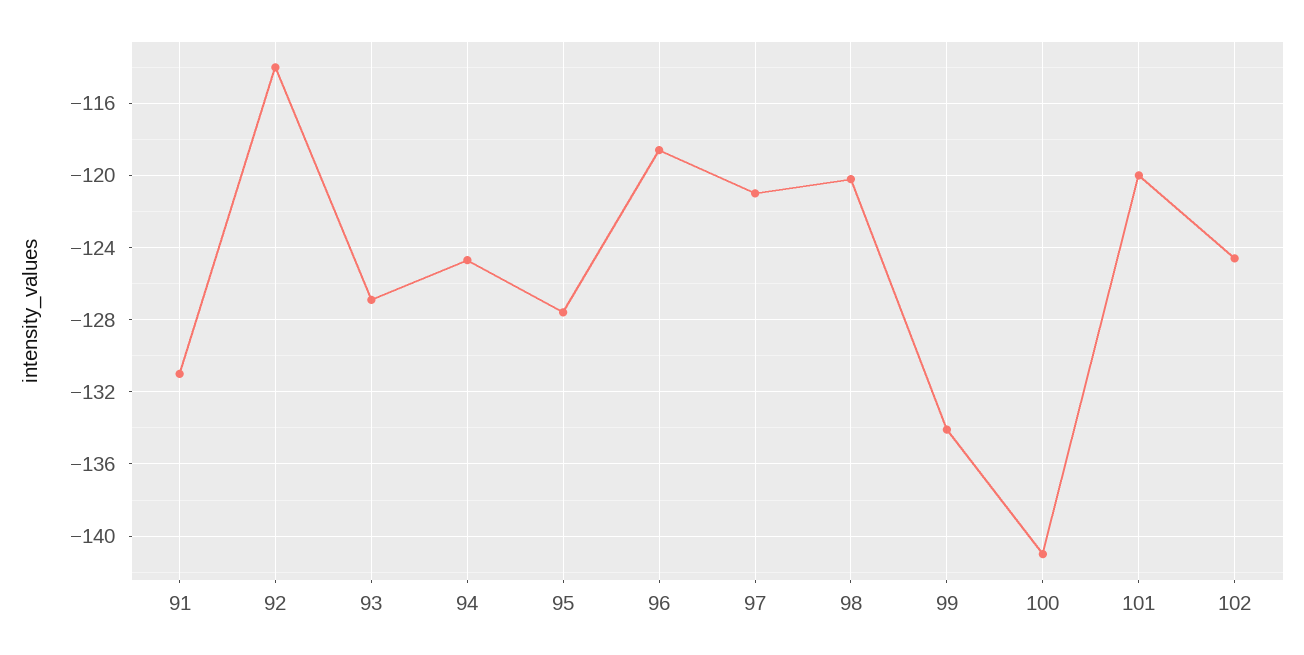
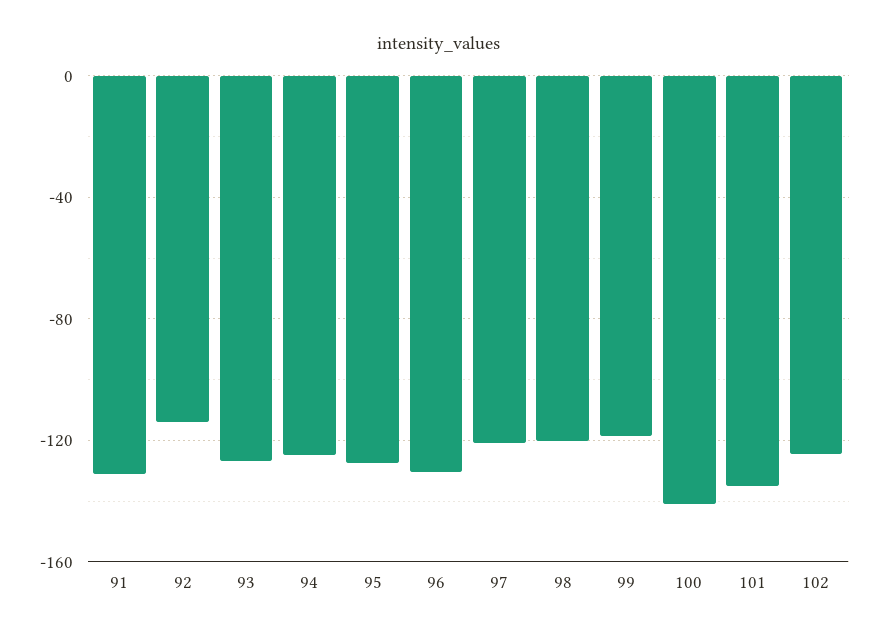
  {
    "91": -131,
    "92": -114,
    "93": -127,
    "94": -124.5,
    "95": -127.5,
-   "96": -118.5,
+   "96": -130,
    "97": -121,
    "98": -120,
-   "99": -134,
+   "99": -120,
    "100": -141,
-   "101": -120,
+   "101": -135,
    "102": -124.5
  }

